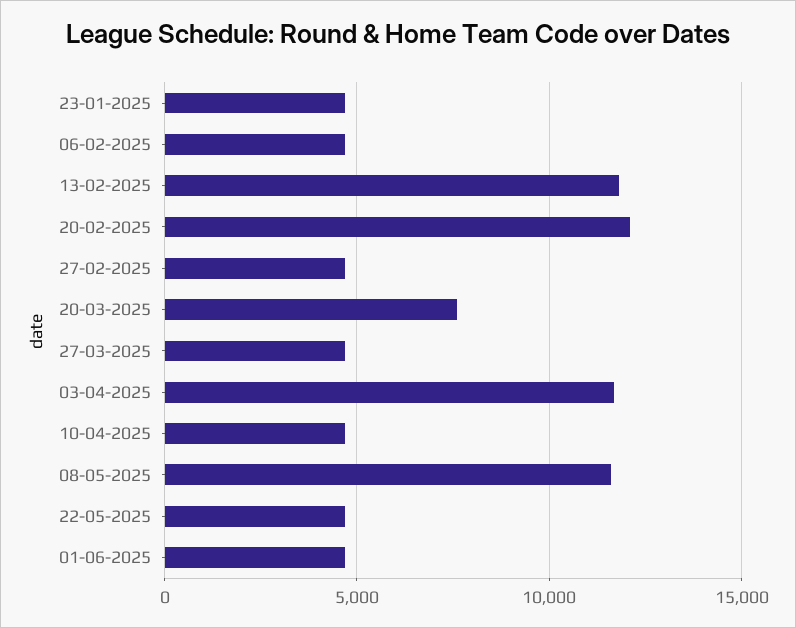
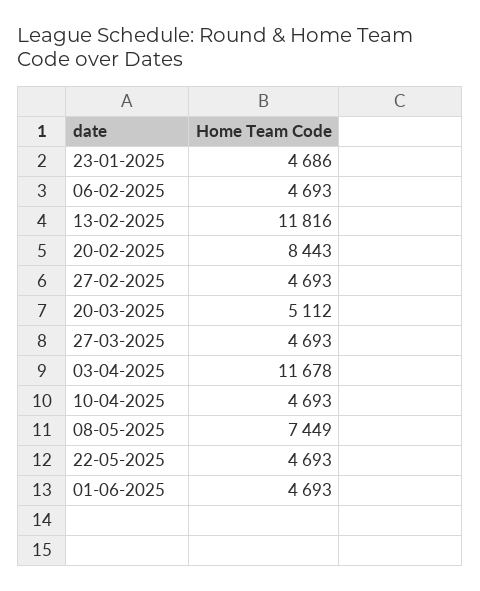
  {
    "23-01-2025": 4686,
    "06-02-2025": 4693,
    "13-02-2025": 11816,
-   "20-02-2025": 12000,
+   "20-02-2025": 8443,
    "27-02-2025": 4693,
-   "20-03-2025": 7500,
+   "20-03-2025": 5112,
    "27-03-2025": 4693,
    "03-04-2025": 11678,
    "10-04-2025": 4693,
-   "08-05-2025": 11500,
+   "08-05-2025": 7449,
    "22-05-2025": 4693,
    "01-06-2025": 4693
  }

